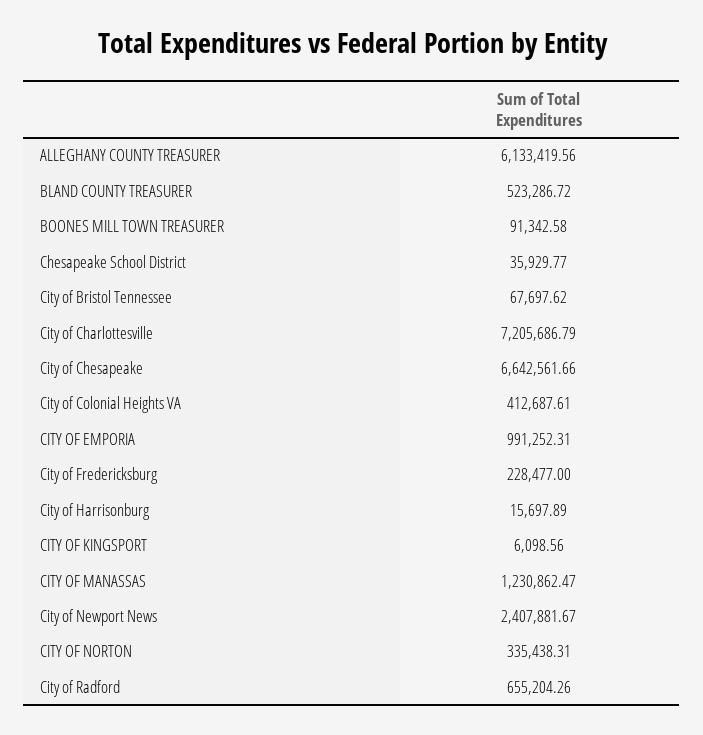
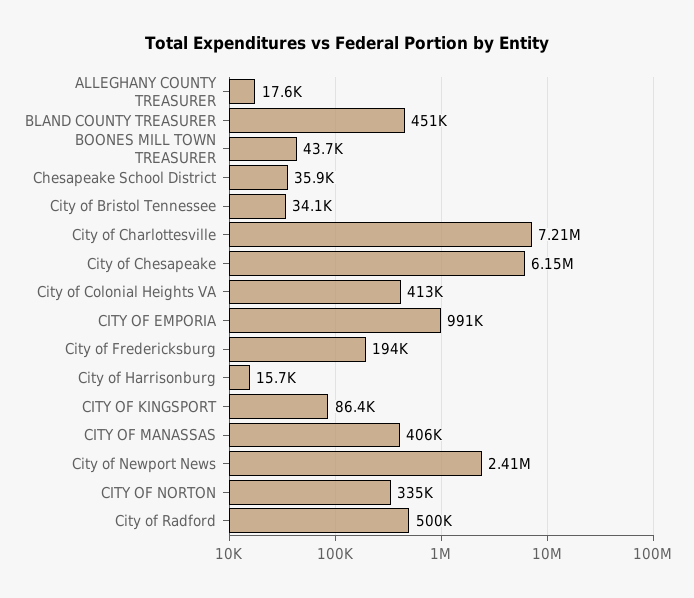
  {
-   "ALLEGHANY COUNTY TREASURER": 6133419.56,
+   "ALLEGHANY COUNTY TREASURER": 17600,
-   "BLAND COUNTY TREASURER": 523286.72,
+   "BLAND COUNTY TREASURER": 451000,
-   "BOONES MILL TOWN TREASURER": 91342.58,
+   "BOONES MILL TOWN TREASURER": 43700,
    "Chesapeake School District": 35929.77,
-   "City of Bristol Tennessee": 67697.62,
+   "City of Bristol Tennessee": 34100,
    "City of Charlottesville": 7205686.79,
-   "City of Chesapeake": 6642561.66,
+   "City of Chesapeake": 6150000,
    "City of Colonial Heights VA": 412687.61,
    "CITY OF EMPORIA": 991252.31,
-   "City of Fredericksburg": 228477,
+   "City of Fredericksburg": 194000,
    "City of Harrisonburg": 15697.89,
-   "CITY OF KINGSPORT": 6098.56,
+   "CITY OF KINGSPORT": 86400,
-   "CITY OF MANASSAS": 1230862.47,
+   "CITY OF MANASSAS": 406000,
    "City of Newport News": 2407881.67,
    "CITY OF NORTON": 335438.31,
-   "City of Radford": 655204.26
+   "City of Radford": 500000
  }

